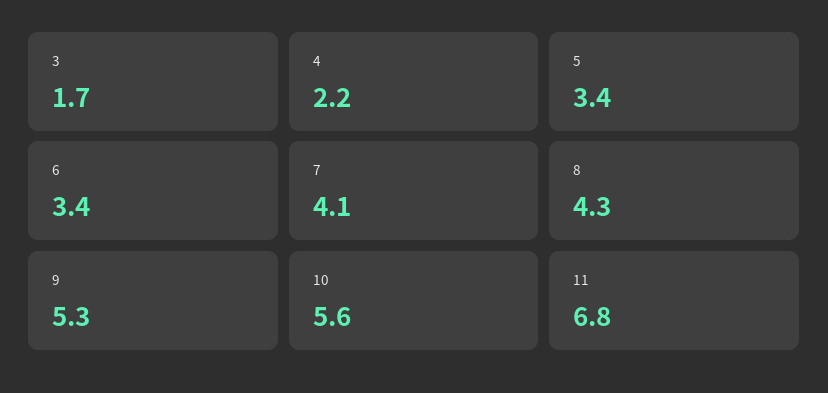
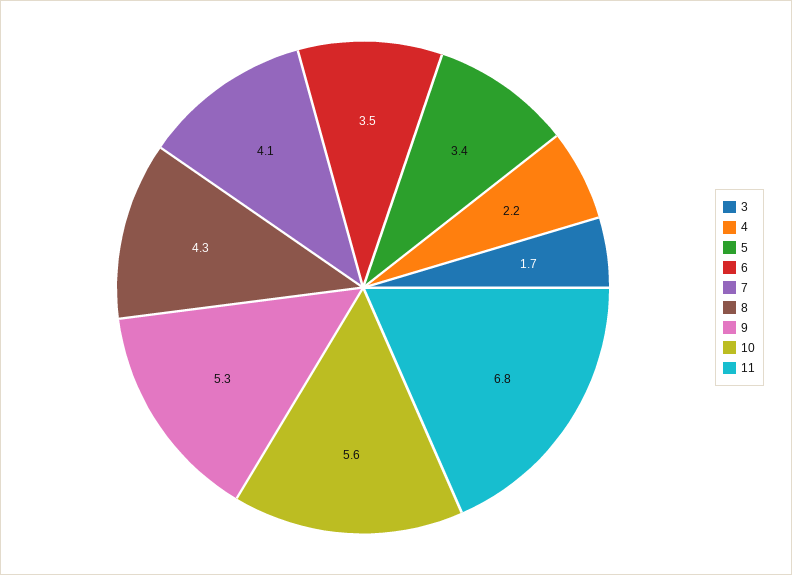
  {
    "3": 1.7,
    "4": 2.2,
    "5": 3.4,
-   "6": 3.4,
+   "6": 3.5,
    "7": 4.1,
    "8": 4.3,
    "9": 5.3,
    "10": 5.6,
    "11": 6.8
  }

